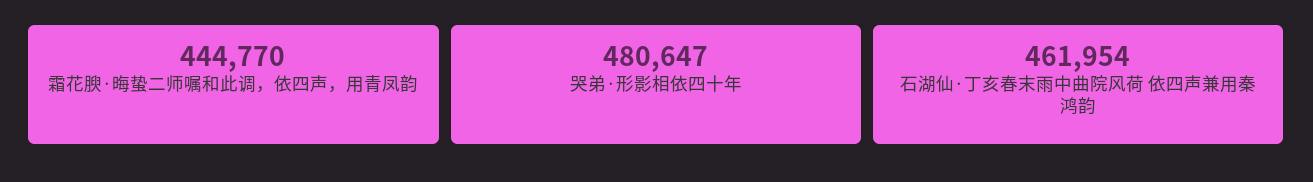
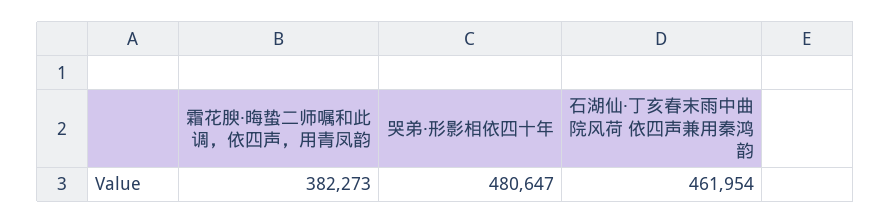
  {
-   "霜花腴·晦蛰二师嘱和此调，依四声，用青凤韵": 444770,
+   "霜花腴·晦蛰二师嘱和此调，依四声，用青凤韵": 382273,
    "哭弟·形影相依四十年": 480647,
    "石湖仙·丁亥春末雨中曲院风荷 依四声兼用秦鸿韵": 461954
  }

